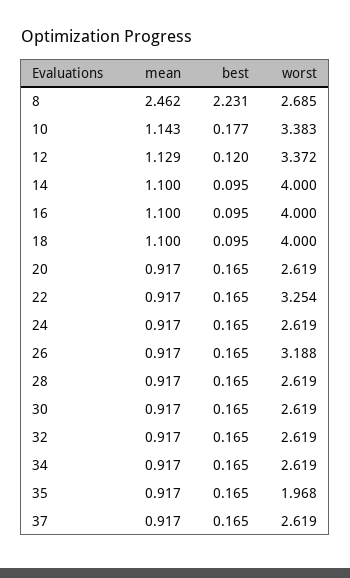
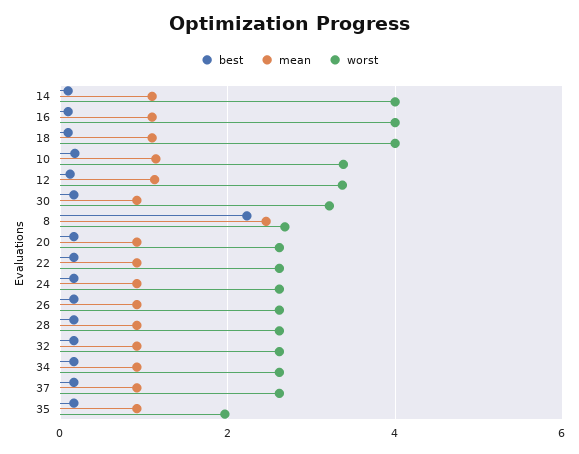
  {
    "mean": {
      "8": 2.462,
      "10": 1.143,
      "12": 1.129,
      "14": 1.1,
      "16": 1.1,
      "18": 1.1,
      "20": 0.917,
      "22": 0.917,
      "24": 0.917,
      "26": 0.917,
      "28": 0.917,
      "30": 0.917,
      "32": 0.917,
      "34": 0.917,
      "35": 0.917,
      "37": 0.917
    },
    "best": {
      "8": 2.231,
      "10": 0.177,
      "12": 0.12,
      "14": 0.095,
      "16": 0.095,
      "18": 0.095,
      "20": 0.165,
      "22": 0.165,
      "24": 0.165,
      "26": 0.165,
      "28": 0.165,
      "30": 0.165,
      "32": 0.165,
      "34": 0.165,
      "35": 0.165,
      "37": 0.165
    },
    "worst": {
      "8": 2.685,
      "10": 3.383,
      "12": 3.372,
      "14": 4,
      "16": 4,
      "18": 4,
      "20": 2.619,
-     "22": 3.254,
+     "22": 2.6,
      "24": 2.619,
-     "26": 3.188,
+     "26": 2.6,
      "28": 2.619,
-     "30": 2.619,
+     "30": 3.2,
      "32": 2.619,
      "34": 2.619,
      "35": 1.968,
      "37": 2.619
    }
  }

